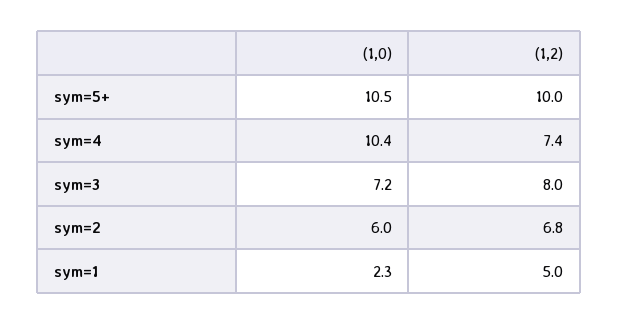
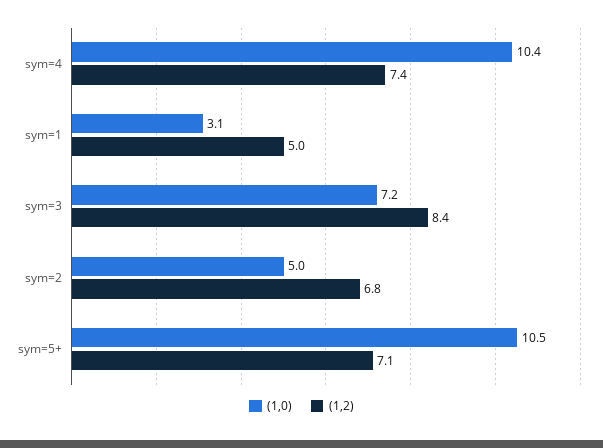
  {
    "(1,0)": {
      "sym=5+": 10.5,
      "sym=4": 10.4,
      "sym=3": 7.2,
-     "sym=2": 6,
+     "sym=2": 5,
-     "sym=1": 2.3
+     "sym=1": 3.1
    },
    "(1,2)": {
-     "sym=5+": 10,
+     "sym=5+": 7.1,
      "sym=4": 7.4,
-     "sym=3": 8,
+     "sym=3": 8.4,
      "sym=2": 6.8,
      "sym=1": 5
    }
  }

